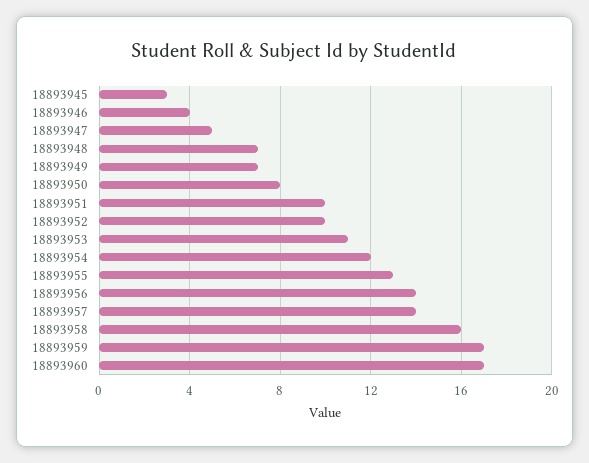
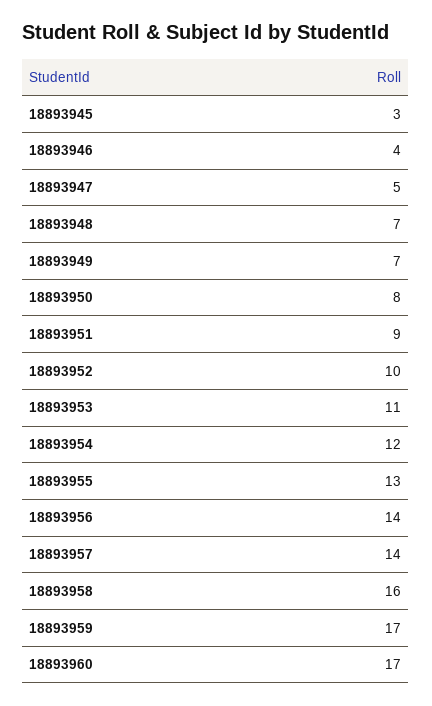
  {
    "18893945": 3,
    "18893946": 4,
    "18893947": 5,
    "18893948": 7,
    "18893949": 7,
    "18893950": 8,
-   "18893951": 10,
+   "18893951": 9,
    "18893952": 10,
    "18893953": 11,
    "18893954": 12,
    "18893955": 13,
    "18893956": 14,
    "18893957": 14,
    "18893958": 16,
    "18893959": 17,
    "18893960": 17
  }

